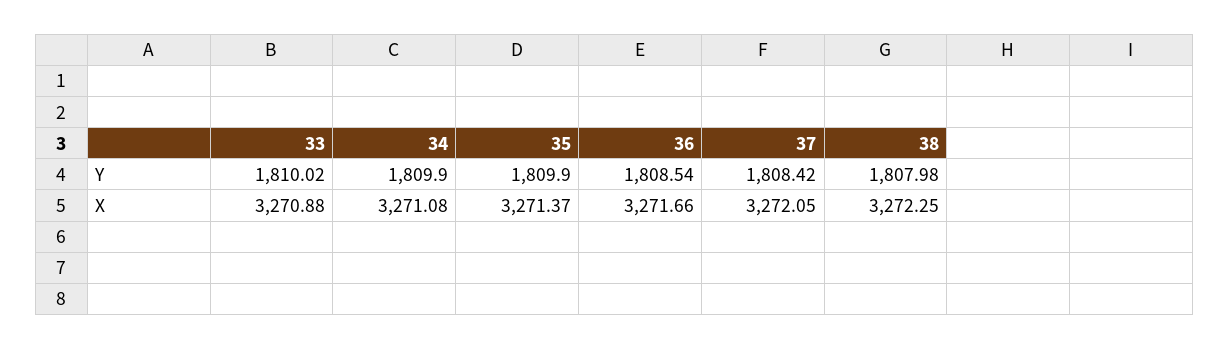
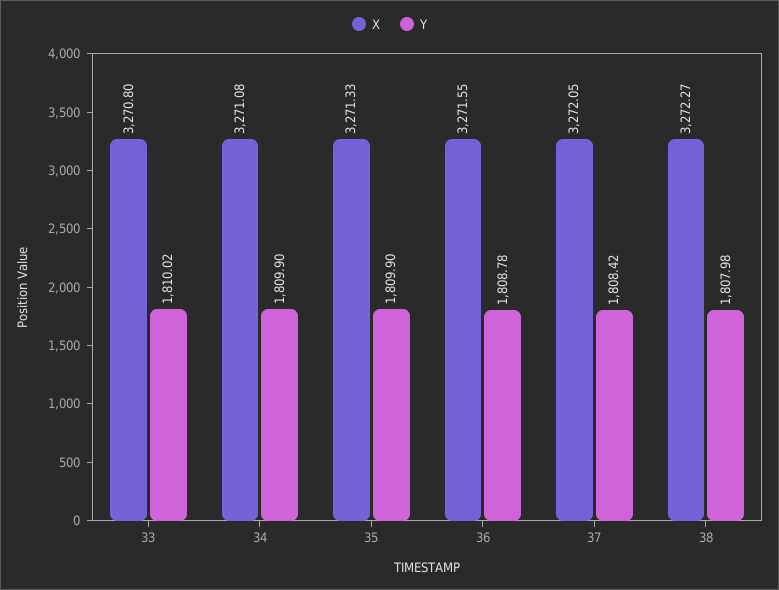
  {
    "Y": {
      "33": 1810.02,
      "34": 1809.9,
      "35": 1809.9,
-     "36": 1808.54,
+     "36": 1808.78,
      "37": 1808.42,
      "38": 1807.98
    },
    "X": {
-     "33": 3270.88,
+     "33": 3270.8,
      "34": 3271.08,
-     "35": 3271.37,
+     "35": 3271.33,
-     "36": 3271.66,
+     "36": 3271.55,
      "37": 3272.05,
-     "38": 3272.25
+     "38": 3272.27
    }
  }

